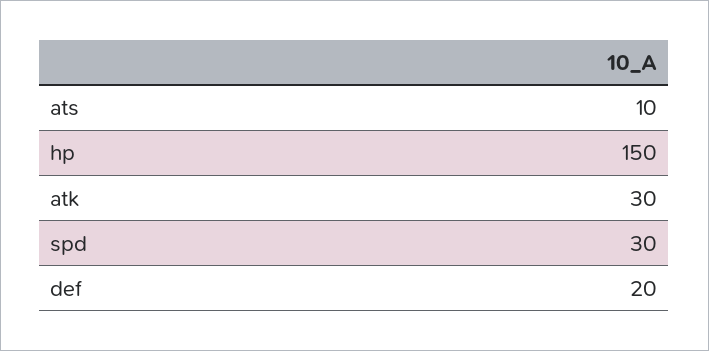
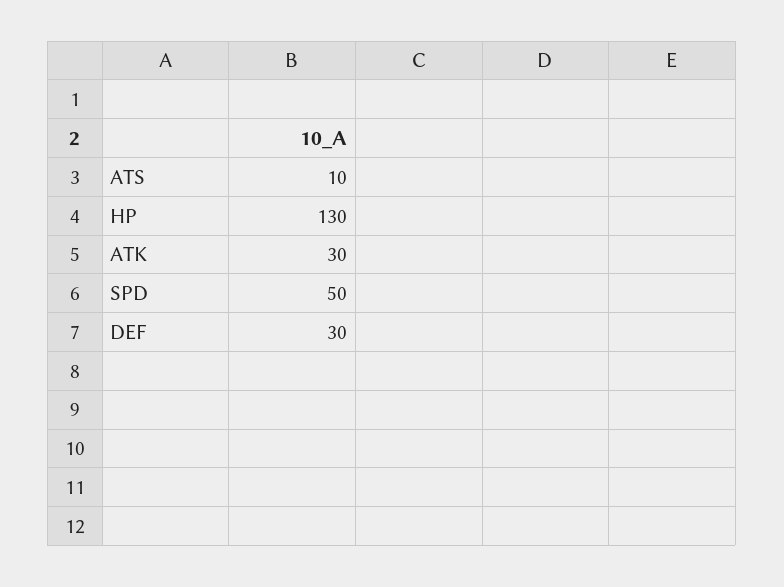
  {
    "ats": 10,
-   "hp": 150,
+   "hp": 130,
    "atk": 30,
-   "spd": 30,
+   "spd": 50,
-   "def": 20
+   "def": 30
  }

